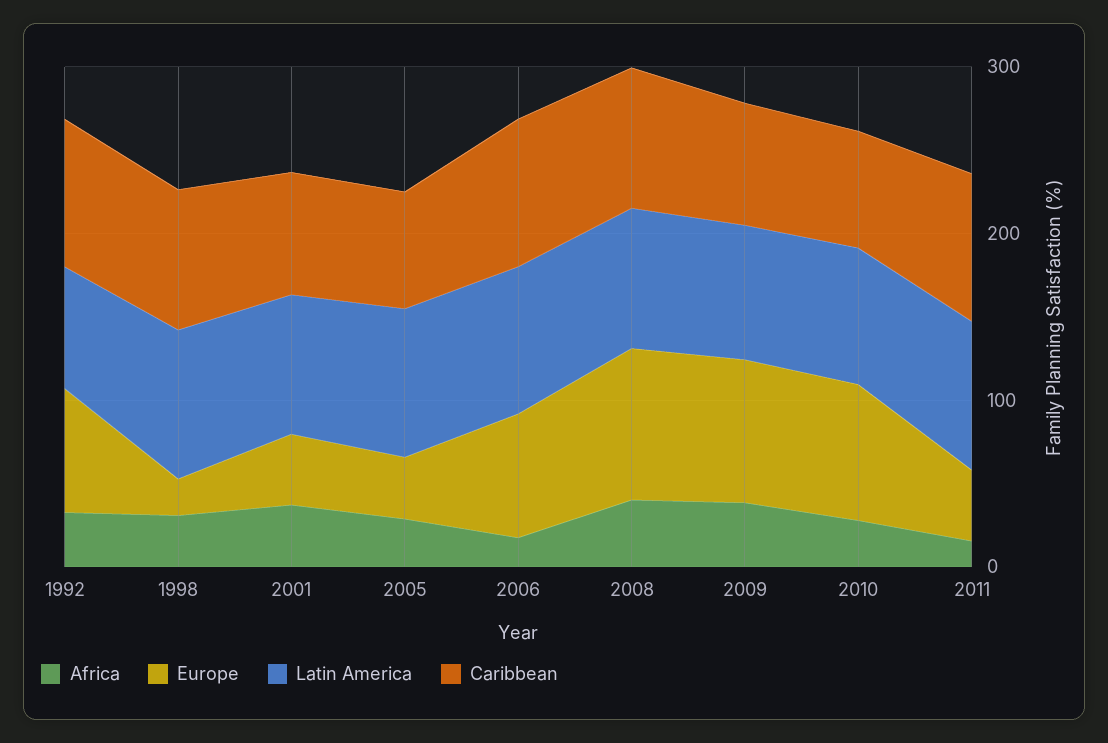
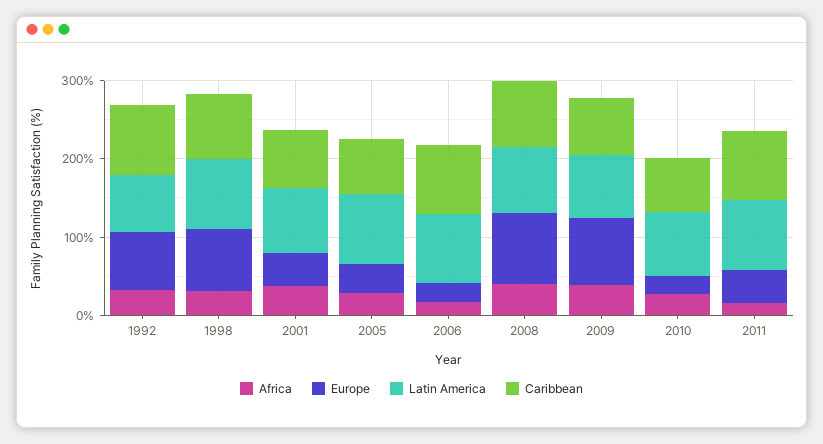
  {
    "Africa": {
      "1992": 40,
      "1998": 40,
      "2001": 40,
      "2005": 20,
      "2006": 20,
      "2008": 40,
      "2009": 40,
      "2010": 20,
      "2011": 20
    },
    "Europe": {
      "1992": 80,
-     "1998": 20,
+     "1998": 80,
      "2001": 40,
      "2005": 40,
-     "2006": 80,
+     "2006": 20,
      "2008": 100,
      "2009": 80,
-     "2010": 80,
+     "2010": 20,
      "2011": 40
    },
    "Latin America": {
      "1992": 80,
      "1998": 80,
      "2001": 80,
      "2005": 80,
      "2006": 80,
      "2008": 80,
      "2009": 80,
      "2010": 80,
      "2011": 80
    },
    "Caribbean": {
      "1992": 80,
      "1998": 80,
      "2001": 80,
      "2005": 80,
      "2006": 80,
      "2008": 80,
      "2009": 80,
      "2010": 80,
      "2011": 80
    }
  }

